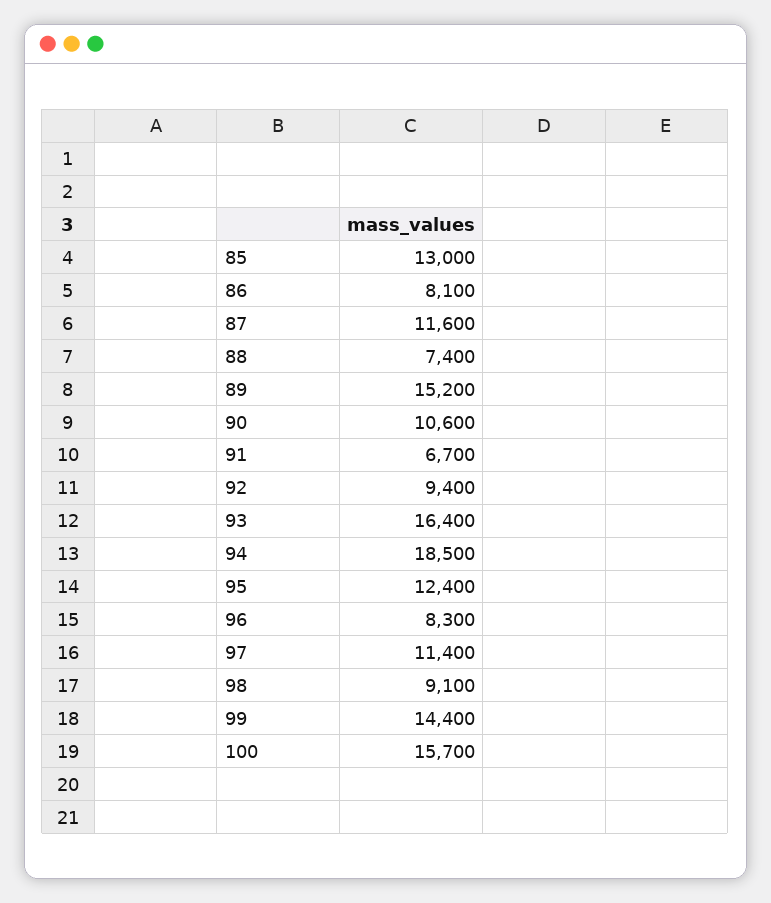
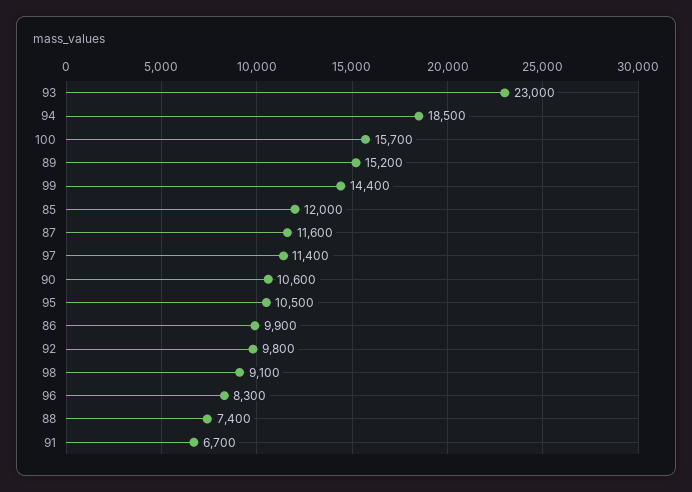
  {
-   "85": 13000,
+   "85": 12000,
-   "86": 8100,
+   "86": 9900,
    "87": 11600,
    "88": 7400,
    "89": 15200,
    "90": 10600,
    "91": 6700,
-   "92": 9400,
+   "92": 9800,
-   "93": 16400,
+   "93": 23000,
    "94": 18500,
-   "95": 12400,
+   "95": 10500,
    "96": 8300,
    "97": 11400,
    "98": 9100,
    "99": 14400,
    "100": 15700
  }

